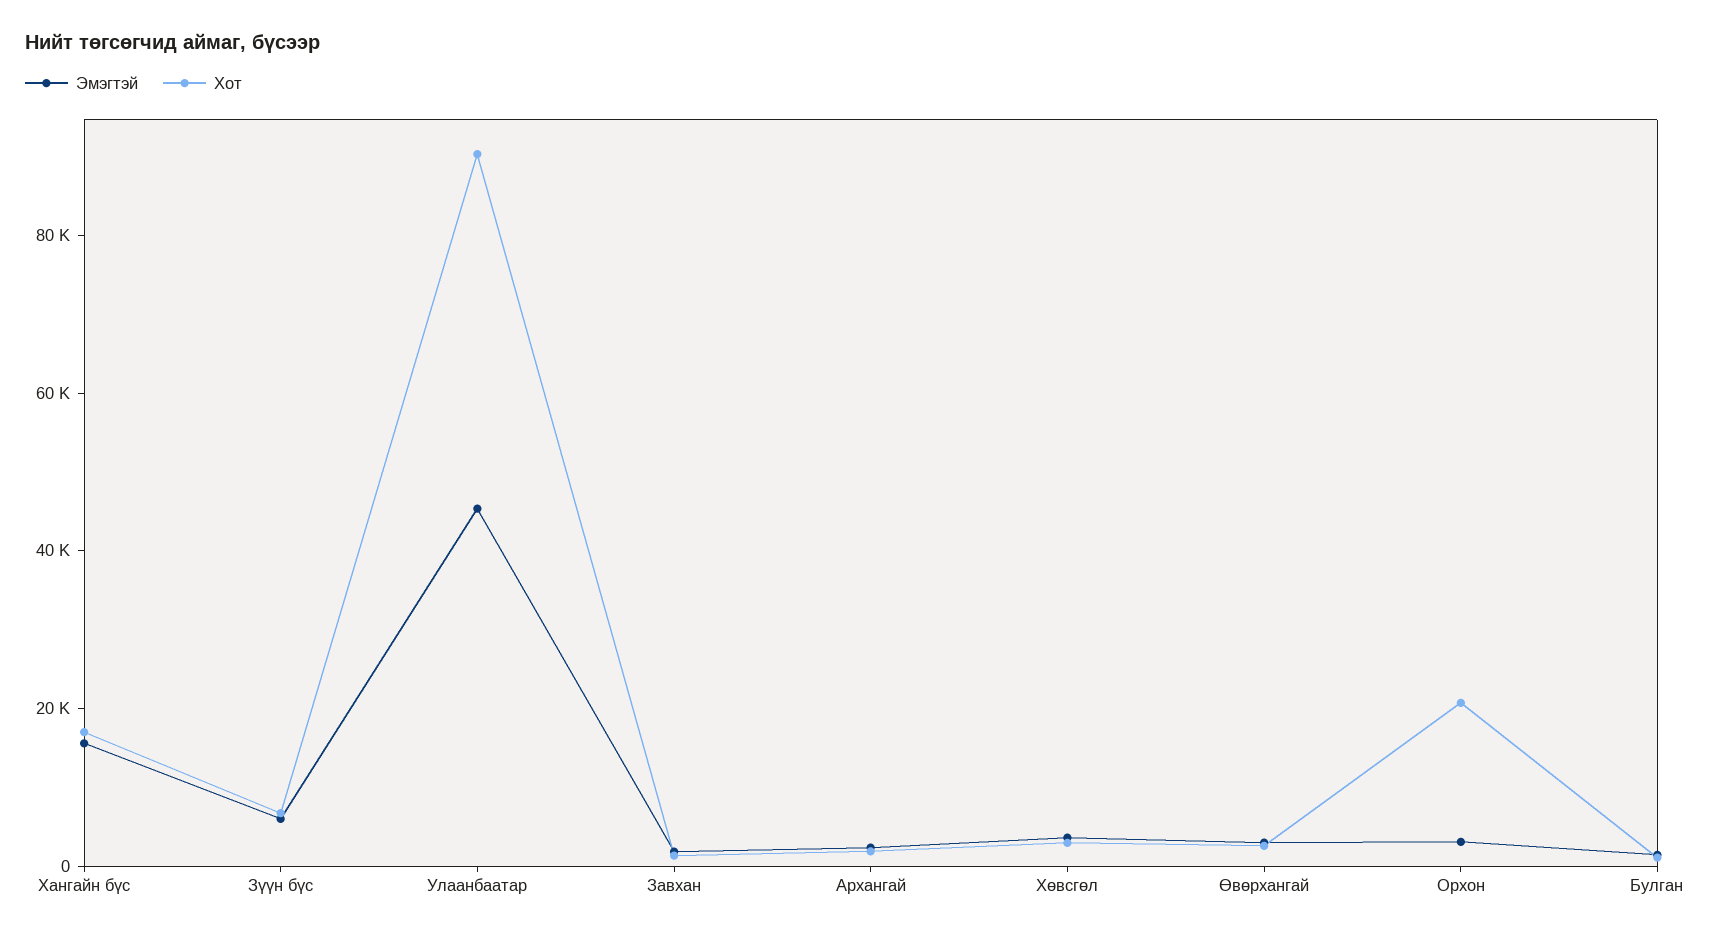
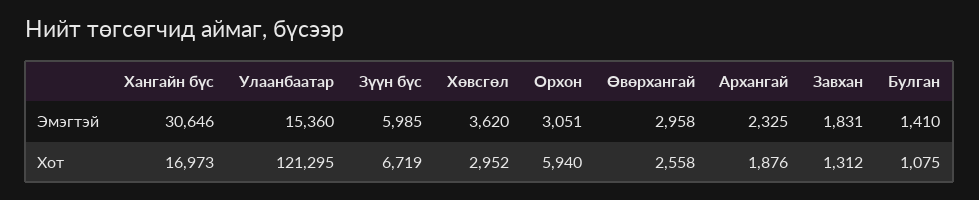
  {
    "Эмэгтэй": {
-     "Хангайн бүс": 15000,
+     "Хангайн бүс": 30646,
      "Зүүн бүс": 5985,
-     "Улаанбаатар": 45000,
+     "Улаанбаатар": 15360,
      "Завхан": 1831,
      "Архангай": 2325,
      "Хөвсгөл": 3620,
      "Өвөрхангай": 2958,
      "Орхон": 3051,
      "Булган": 1410
    },
    "Хот": {
      "Хангайн бүс": 16973,
      "Зүүн бүс": 6719,
-     "Улаанбаатар": 90000,
+     "Улаанбаатар": 121295,
      "Завхан": 1312,
      "Архангай": 1876,
      "Хөвсгөл": 2952,
      "Өвөрхангай": 2558,
-     "Орхон": 20000,
+     "Орхон": 5940,
      "Булган": 1075
    }
  }

